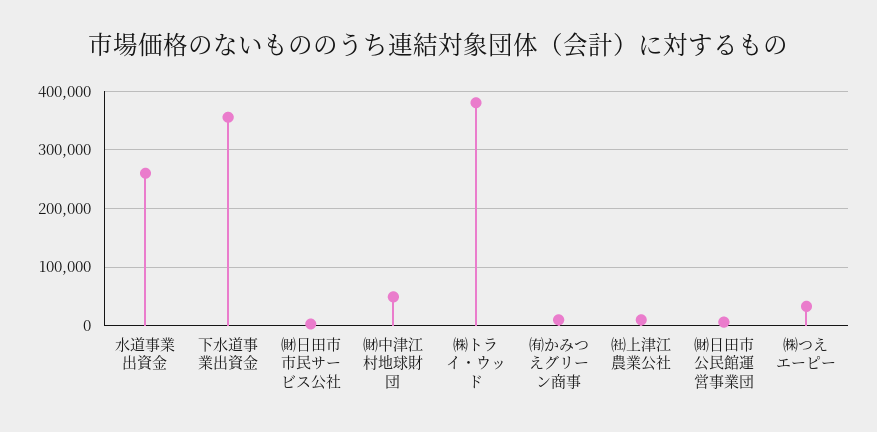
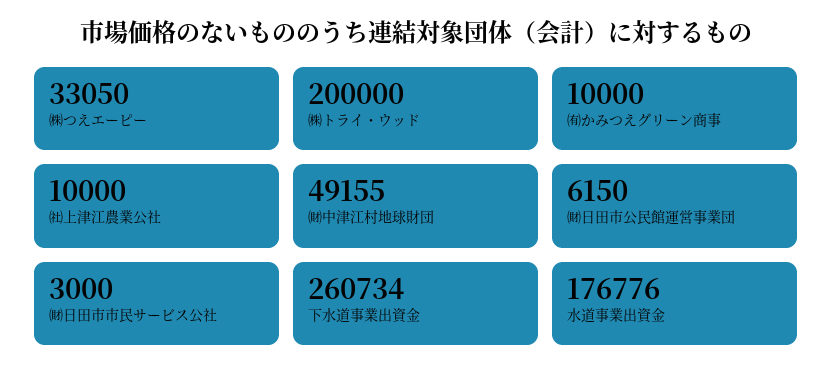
  {
-   "水道事業出資金": 260000,
+   "水道事業出資金": 176776,
-   "下水道事業出資金": 360000,
+   "下水道事業出資金": 260734,
    "㈶日田市市民サービス公社": 3000,
    "㈶中津江村地球財団": 49155,
-   "㈱トライ・ウッド": 380000,
+   "㈱トライ・ウッド": 200000,
    "㈲かみつえグリーン商事": 10000,
    "㈳上津江農業公社": 10000,
    "㈶日田市公民館運営事業団": 6150,
    "㈱つえエーピー": 33050
  }

